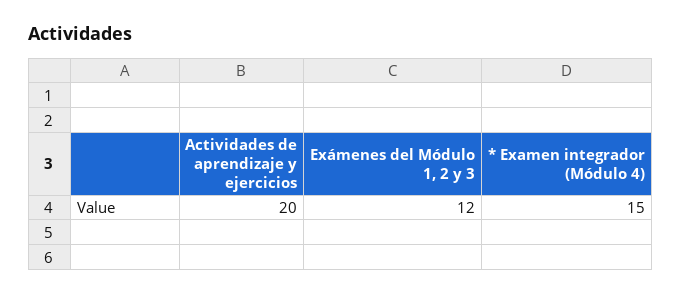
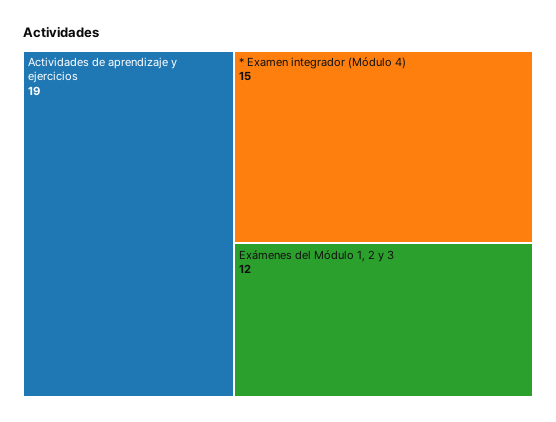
  {
-   "Actividades de aprendizaje y ejercicios": 20,
+   "Actividades de aprendizaje y ejercicios": 19,
    "Exámenes del Módulo 1, 2 y 3": 12,
    "* Examen integrador (Módulo 4)": 15
  }

